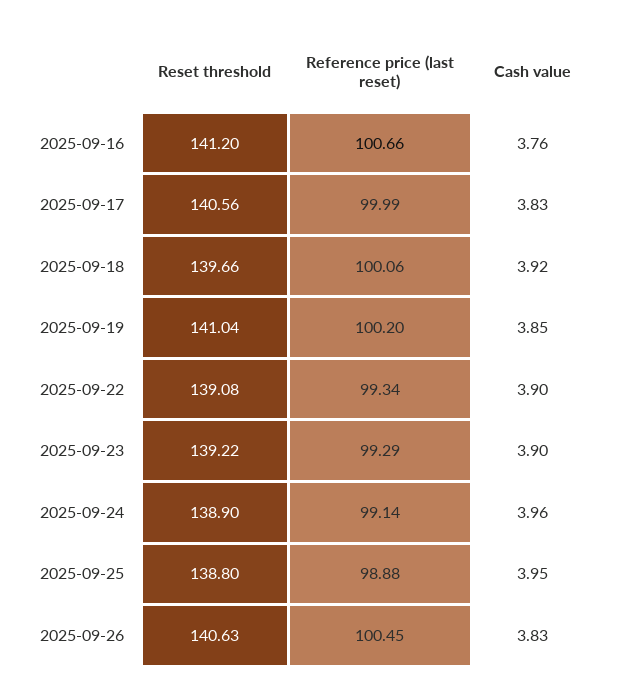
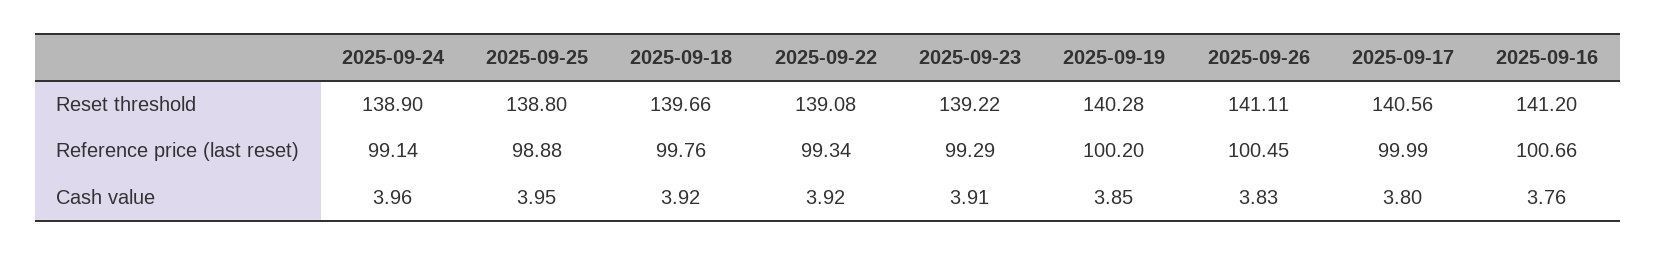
  {
    "Reset threshold": {
      "2025-09-16": 141.2,
      "2025-09-17": 140.56,
      "2025-09-18": 139.66,
-     "2025-09-19": 141.04,
+     "2025-09-19": 140.28,
      "2025-09-22": 139.08,
      "2025-09-23": 139.22,
      "2025-09-24": 138.9,
      "2025-09-25": 138.8,
-     "2025-09-26": 140.63
+     "2025-09-26": 141.11
    },
    "Reference price (last reset)": {
      "2025-09-16": 100.66,
      "2025-09-17": 99.99,
-     "2025-09-18": 100.06,
+     "2025-09-18": 99.76,
      "2025-09-19": 100.2,
      "2025-09-22": 99.34,
      "2025-09-23": 99.29,
      "2025-09-24": 99.14,
      "2025-09-25": 98.88,
      "2025-09-26": 100.45
    },
    "Cash value": {
      "2025-09-16": 3.76,
-     "2025-09-17": 3.83,
+     "2025-09-17": 3.8,
      "2025-09-18": 3.92,
      "2025-09-19": 3.85,
-     "2025-09-22": 3.9,
+     "2025-09-22": 3.92,
-     "2025-09-23": 3.9,
+     "2025-09-23": 3.91,
      "2025-09-24": 3.96,
      "2025-09-25": 3.95,
      "2025-09-26": 3.83
    }
  }

